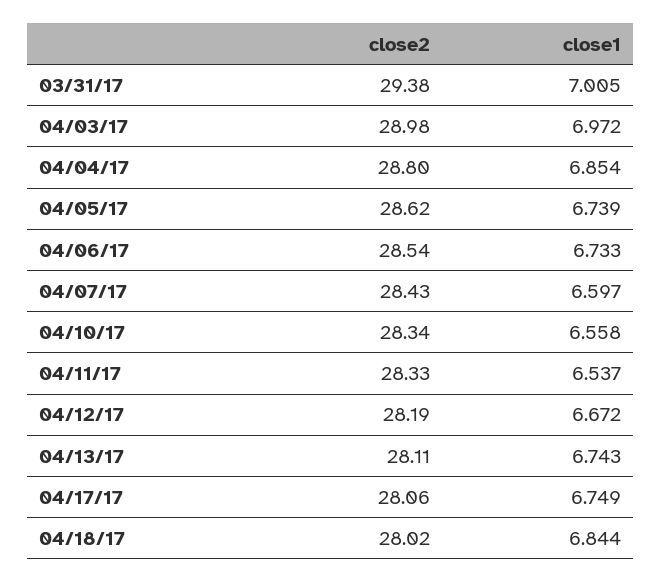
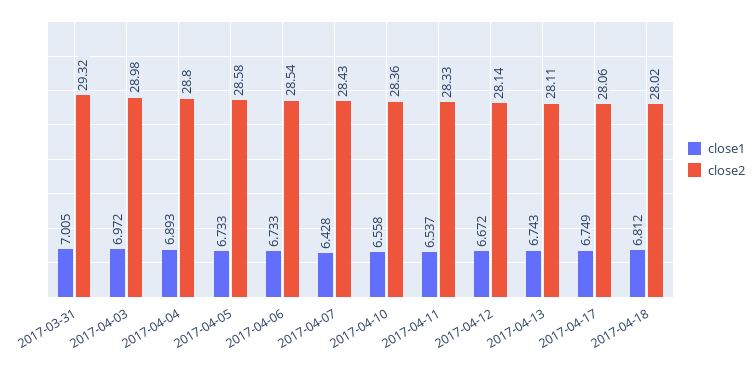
  {
    "close2": {
-     "03/31/17": 29.38,
+     "03/31/17": 29.32,
      "04/03/17": 28.98,
      "04/04/17": 28.8,
-     "04/05/17": 28.62,
+     "04/05/17": 28.58,
      "04/06/17": 28.54,
      "04/07/17": 28.43,
-     "04/10/17": 28.34,
+     "04/10/17": 28.36,
      "04/11/17": 28.33,
-     "04/12/17": 28.19,
+     "04/12/17": 28.14,
      "04/13/17": 28.11,
      "04/17/17": 28.06,
      "04/18/17": 28.02
    },
    "close1": {
      "03/31/17": 7.005,
      "04/03/17": 6.972,
-     "04/04/17": 6.854,
+     "04/04/17": 6.893,
-     "04/05/17": 6.739,
+     "04/05/17": 6.733,
      "04/06/17": 6.733,
-     "04/07/17": 6.597,
+     "04/07/17": 6.428,
      "04/10/17": 6.558,
      "04/11/17": 6.537,
      "04/12/17": 6.672,
      "04/13/17": 6.743,
      "04/17/17": 6.749,
-     "04/18/17": 6.844
+     "04/18/17": 6.812
    }
  }

